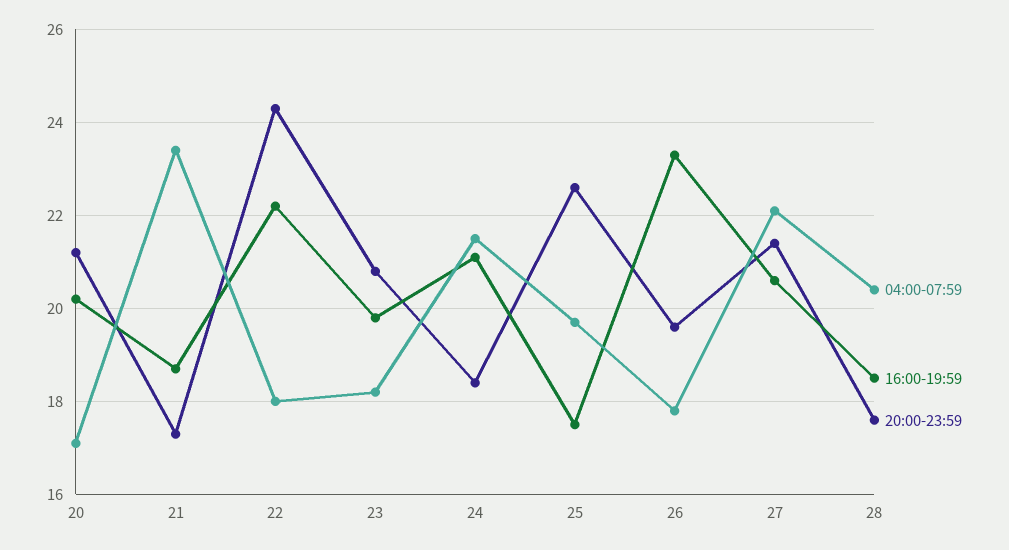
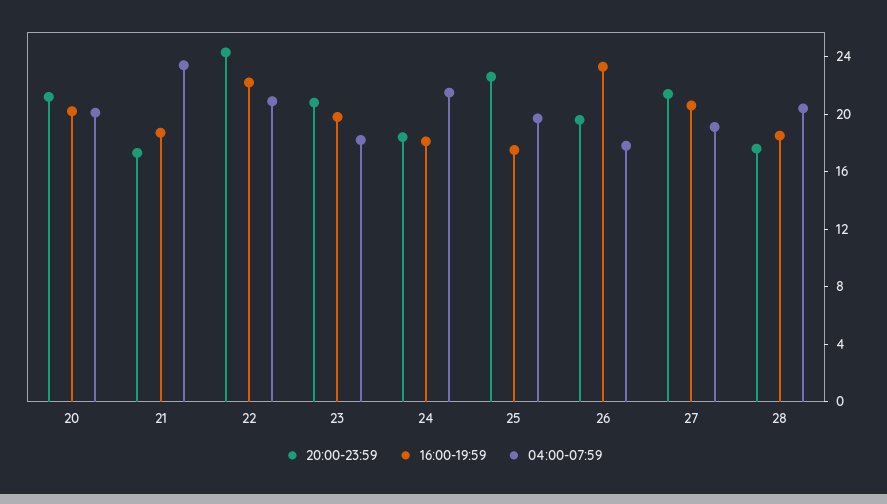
  {
    "04:00-07:59": {
-     "20": 17,
+     "20": 20,
      "21": 23.5,
-     "22": 18,
+     "22": 21,
      "23": 18,
      "24": 21.5,
      "25": 19.5,
      "26": 18,
-     "27": 22,
+     "27": 19,
      "28": 20.5
    },
    "16:00-19:59": {
      "20": 20,
      "21": 18.5,
      "22": 22,
      "23": 20,
-     "24": 21,
+     "24": 18,
      "25": 17.5,
      "26": 23.5,
      "27": 20.5,
      "28": 18.5
    },
    "20:00-23:59": {
      "20": 21,
      "21": 17.5,
      "22": 24.5,
      "23": 21,
      "24": 18.5,
      "25": 22.5,
      "26": 19.5,
      "27": 21.5,
      "28": 17.5
    }
  }

